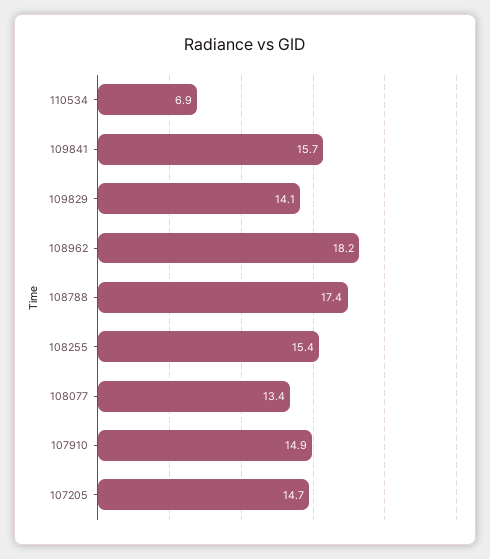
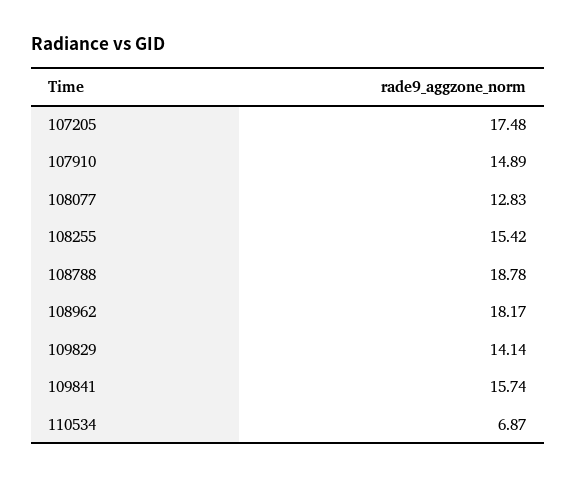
  {
    "110534": 6.87,
    "109841": 15.74,
    "109829": 14.14,
    "108962": 18.17,
-   "108788": 17.4,
+   "108788": 18.78,
    "108255": 15.42,
-   "108077": 13.4,
+   "108077": 12.83,
    "107910": 14.89,
-   "107205": 14.7
+   "107205": 17.48
  }

